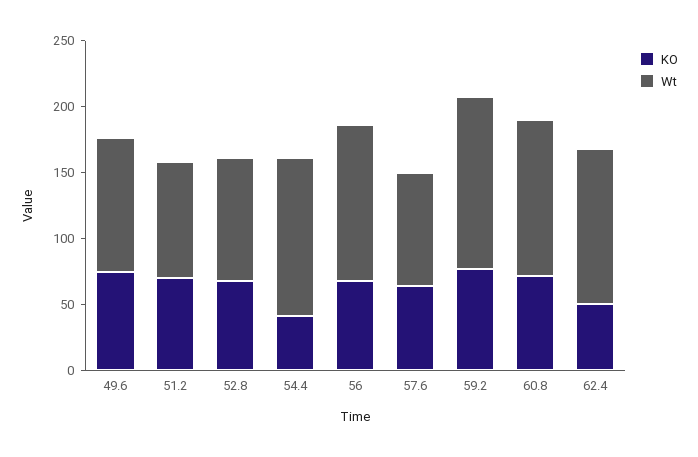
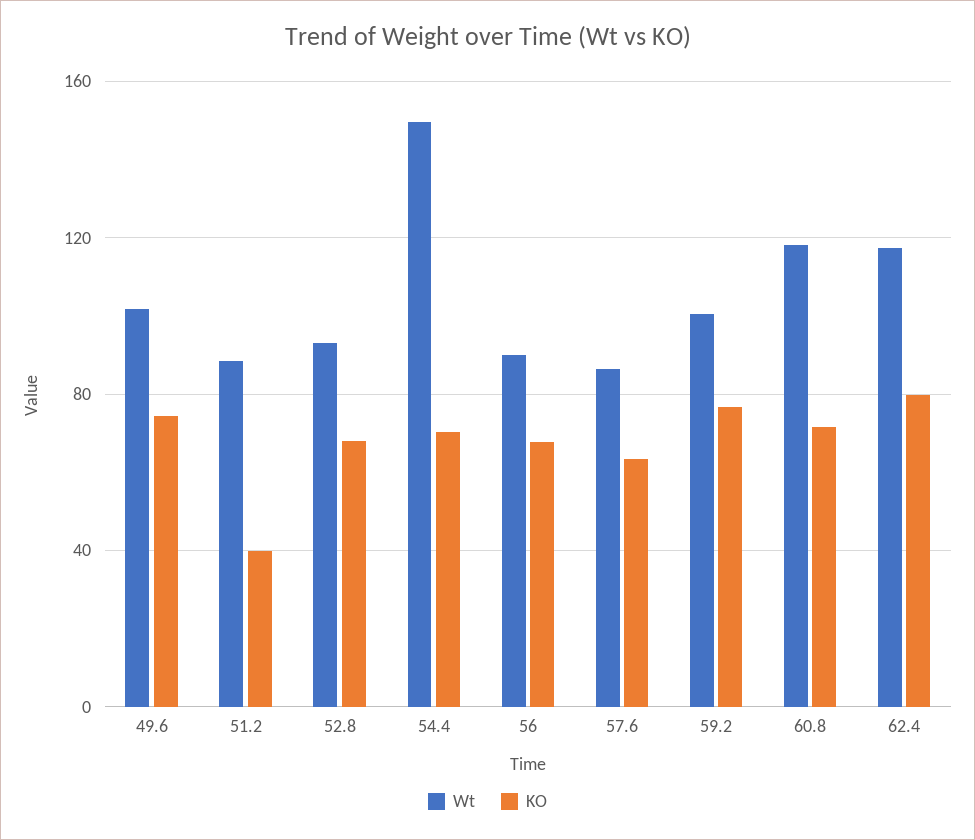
  {
    "KO": {
      "49.6": 75,
-     "51.2": 70,
+     "51.2": 40,
      "52.8": 70,
-     "54.4": 40,
+     "54.4": 70,
      "56": 70,
      "57.6": 65,
      "59.2": 75,
      "60.8": 70,
-     "62.4": 50
+     "62.4": 80
    },
    "Wt": {
      "49.6": 100,
      "51.2": 90,
      "52.8": 95,
-     "54.4": 120,
+     "54.4": 150,
-     "56": 120,
+     "56": 90,
      "57.6": 85,
-     "59.2": 130,
+     "59.2": 100,
      "60.8": 120,
      "62.4": 115
    }
  }

